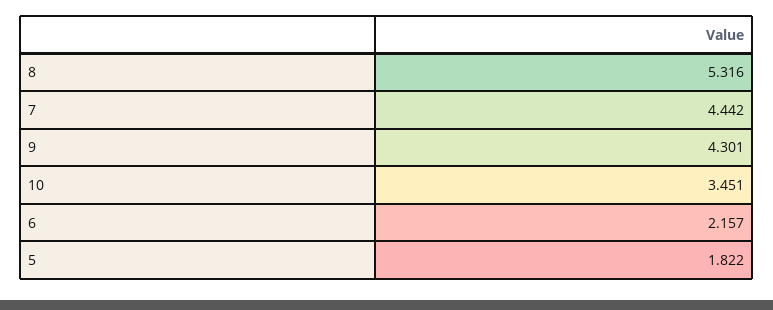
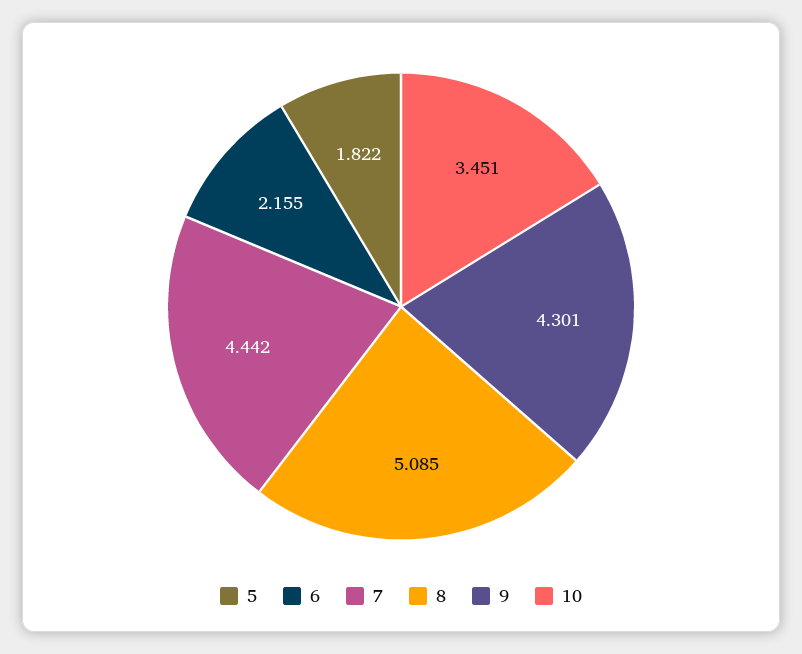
  {
-   "8": 5.316,
+   "8": 5.085,
    "7": 4.442,
    "9": 4.301,
    "10": 3.451,
-   "6": 2.157,
+   "6": 2.155,
    "5": 1.822
  }

